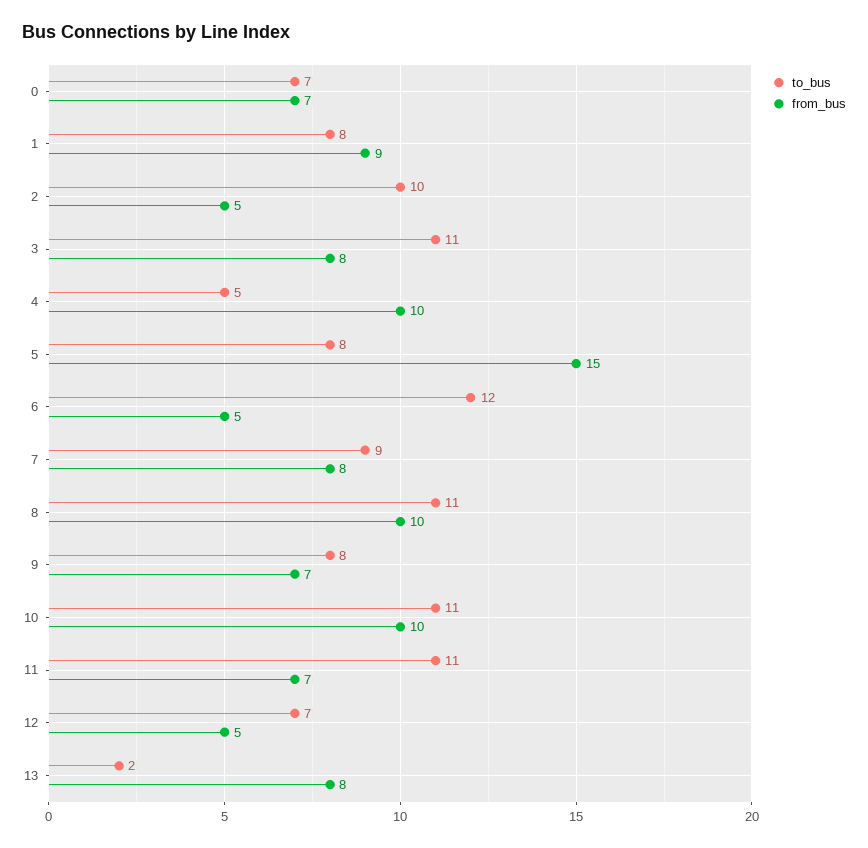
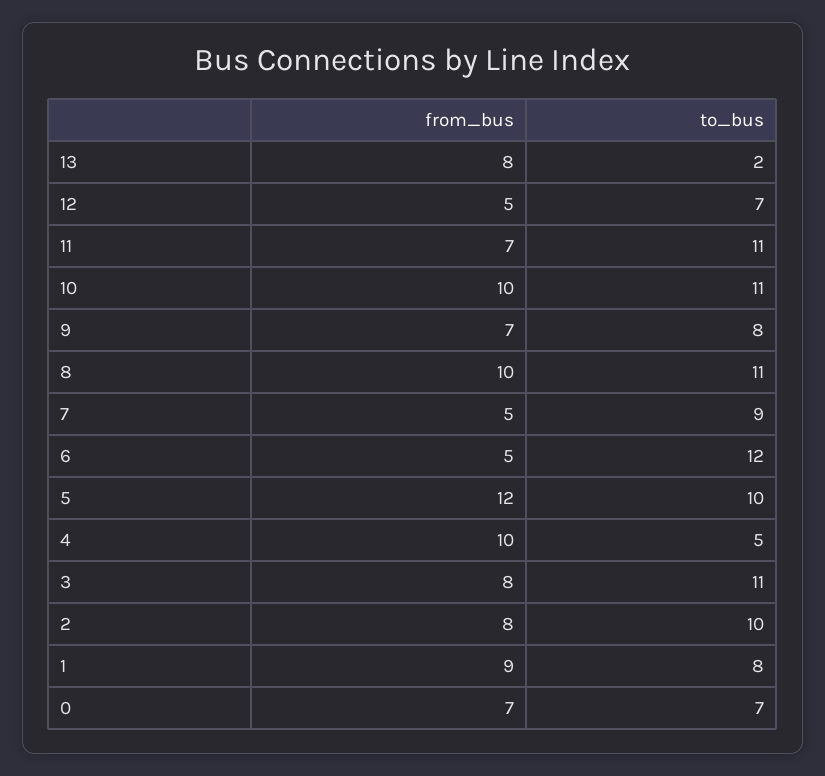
  {
    "to_bus": {
      "0": 7,
      "1": 8,
      "2": 10,
      "3": 11,
      "4": 5,
-     "5": 8,
+     "5": 10,
      "6": 12,
      "7": 9,
      "8": 11,
      "9": 8,
      "10": 11,
      "11": 11,
      "12": 7,
      "13": 2
    },
    "from_bus": {
      "0": 7,
      "1": 9,
-     "2": 5,
+     "2": 8,
      "3": 8,
      "4": 10,
-     "5": 15,
+     "5": 12,
      "6": 5,
-     "7": 8,
+     "7": 5,
      "8": 10,
      "9": 7,
      "10": 10,
      "11": 7,
      "12": 5,
      "13": 8
    }
  }

